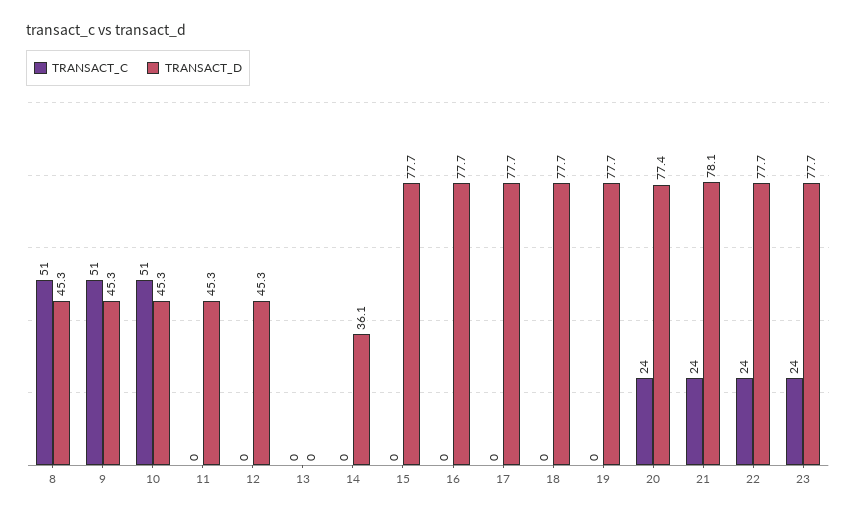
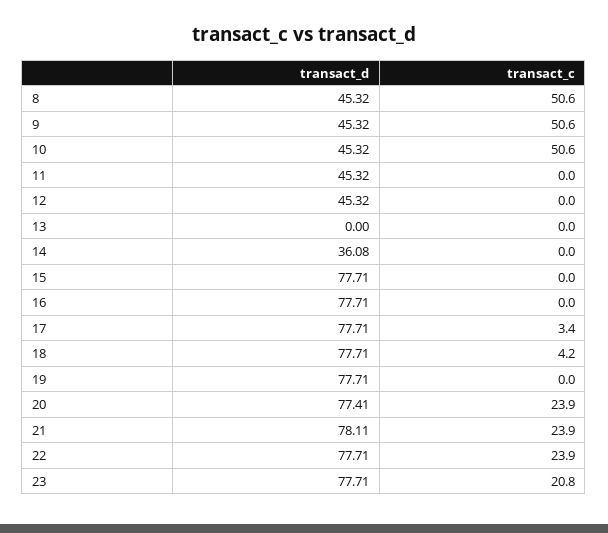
  {
    "TRANSACT_C": {
      "8": 50.6,
      "9": 50.6,
      "10": 50.6,
      "11": 0,
      "12": 0,
      "13": 0,
      "14": 0,
      "15": 0,
      "16": 0,
-     "17": 0,
+     "17": 3.4,
-     "18": 0,
+     "18": 4.2,
      "19": 0,
      "20": 23.9,
      "21": 23.9,
      "22": 23.9,
-     "23": 24
+     "23": 20.8
    },
    "TRANSACT_D": {
      "8": 45.32,
      "9": 45.32,
      "10": 45.32,
      "11": 45.32,
      "12": 45.32,
      "13": 0,
      "14": 36.08,
      "15": 77.71,
      "16": 77.71,
      "17": 77.71,
      "18": 77.71,
      "19": 77.71,
      "20": 77.41,
      "21": 78.11,
      "22": 77.71,
      "23": 77.71
    }
  }

